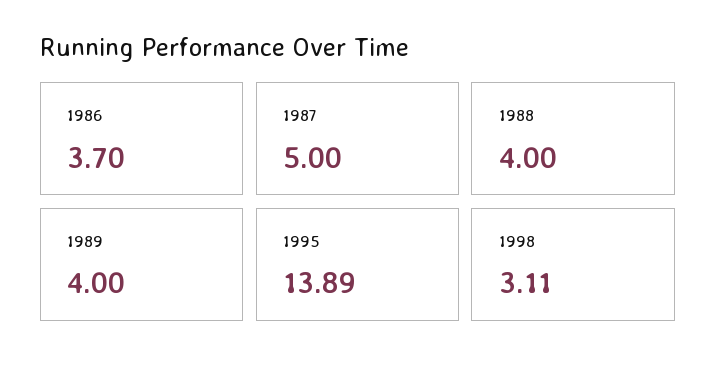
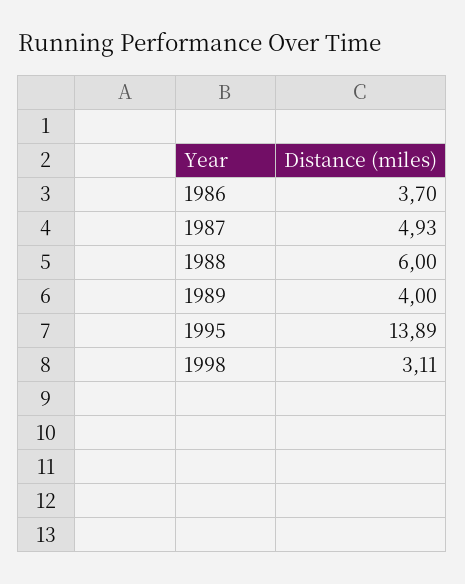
  {
    "1986": 3.7,
-   "1987": 5,
+   "1987": 4.93,
-   "1988": 4,
+   "1988": 6,
    "1989": 4,
    "1995": 13.89,
    "1998": 3.11
  }

